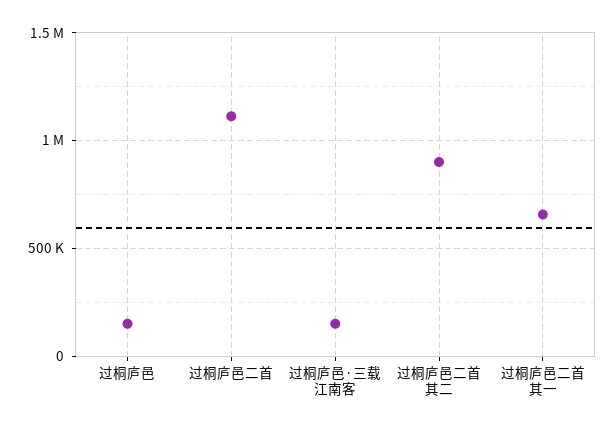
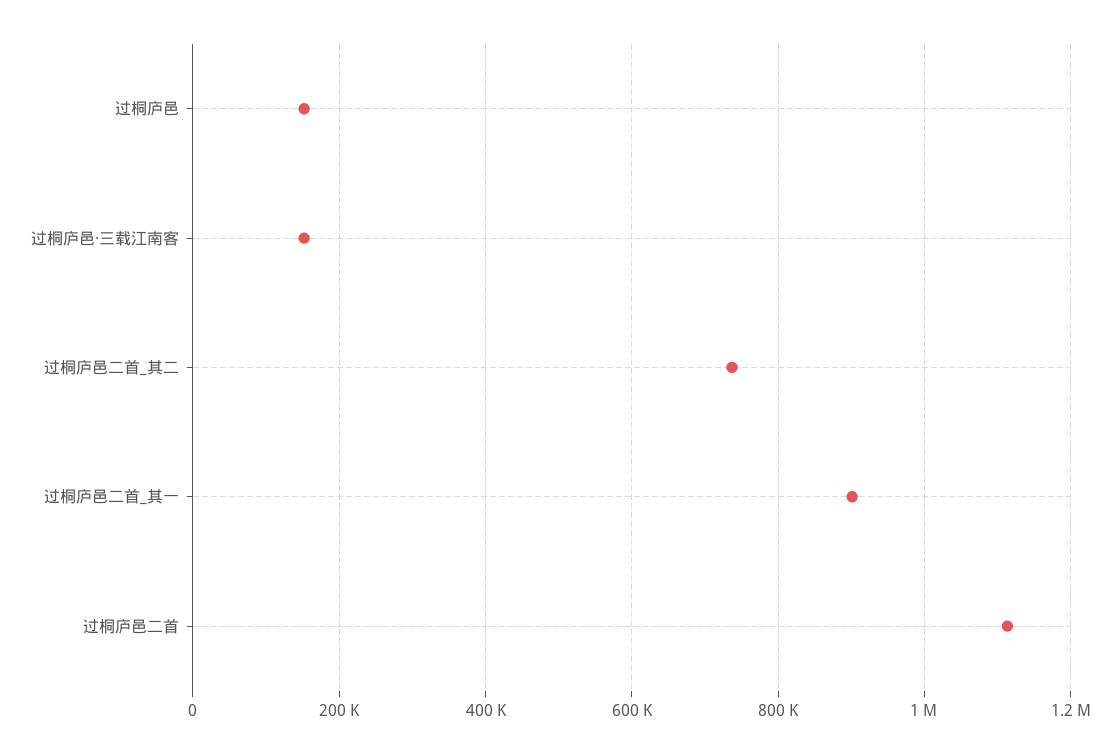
  {
    "过桐庐邑": 160000,
    "过桐庐邑二首": 1120000,
    "过桐庐邑·三载江南客": 160000,
-   "过桐庐邑二首 其二": 900000,
+   "过桐庐邑二首 其二": 740000,
-   "过桐庐邑二首 其一": 650000
+   "过桐庐邑二首 其一": 900000
  }

